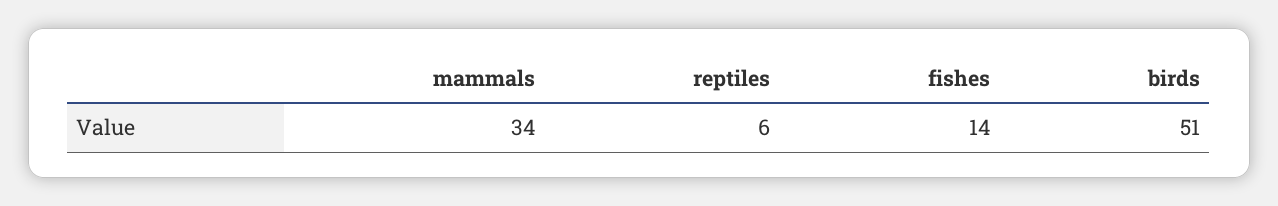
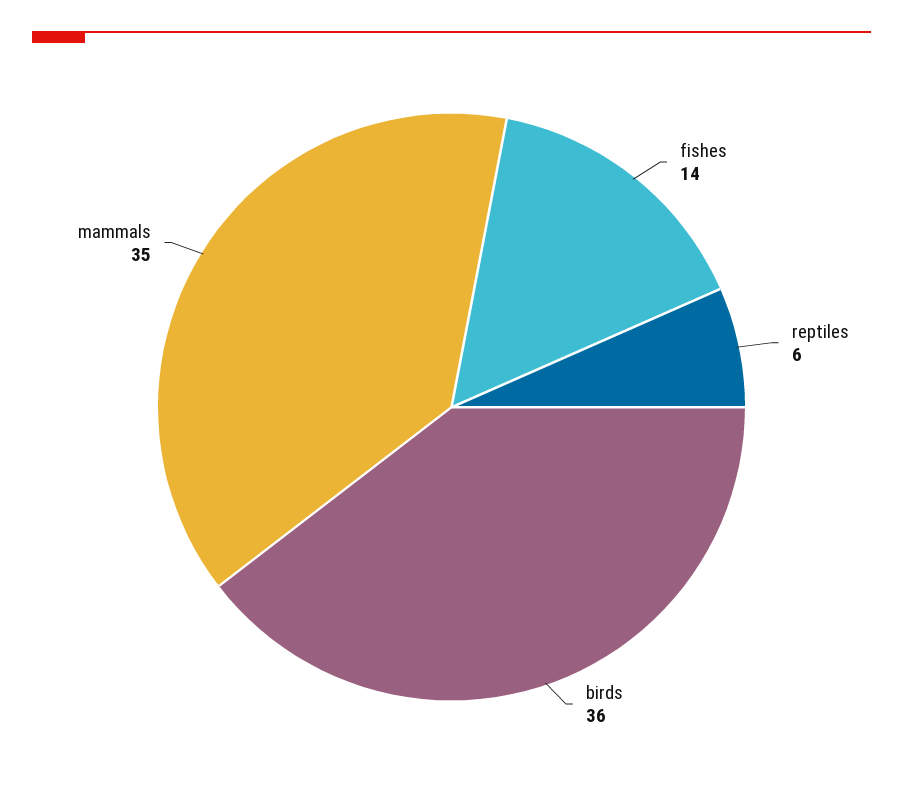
  {
-   "mammals": 34,
+   "mammals": 35,
    "reptiles": 6,
    "fishes": 14,
-   "birds": 51
+   "birds": 36
  }

